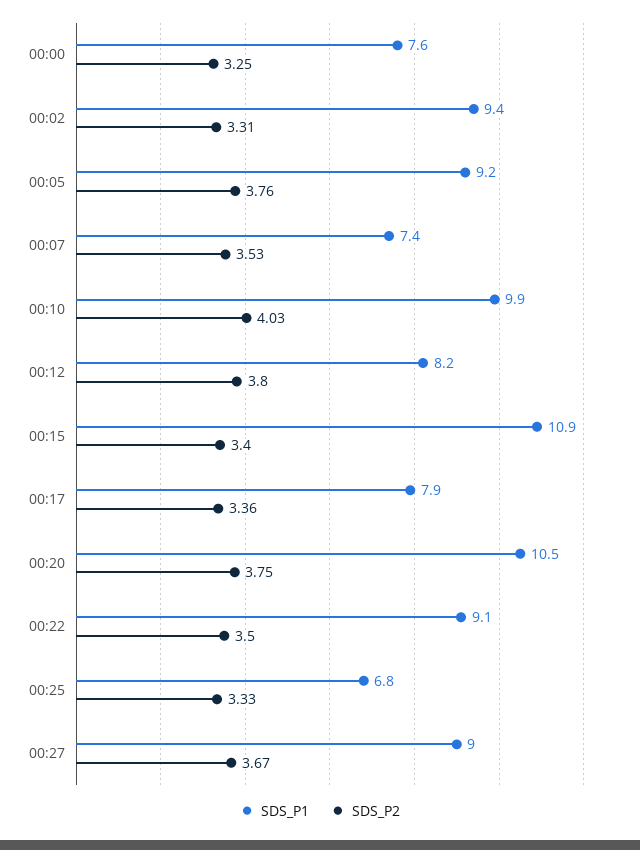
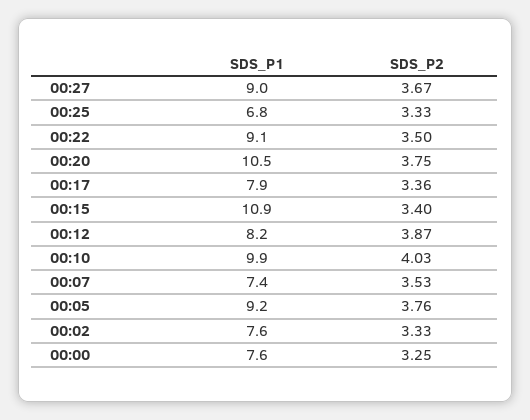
  {
    "SDS_P1": {
      "00:00": 7.6,
-     "00:02": 9.4,
+     "00:02": 7.6,
      "00:05": 9.2,
      "00:07": 7.4,
      "00:10": 9.9,
      "00:12": 8.2,
      "00:15": 10.9,
      "00:17": 7.9,
      "00:20": 10.5,
      "00:22": 9.1,
      "00:25": 6.8,
      "00:27": 9
    },
    "SDS_P2": {
      "00:00": 3.25,
-     "00:02": 3.31,
+     "00:02": 3.33,
      "00:05": 3.76,
      "00:07": 3.53,
      "00:10": 4.03,
-     "00:12": 3.8,
+     "00:12": 3.87,
      "00:15": 3.4,
      "00:17": 3.36,
      "00:20": 3.75,
      "00:22": 3.5,
      "00:25": 3.33,
      "00:27": 3.67
    }
  }

